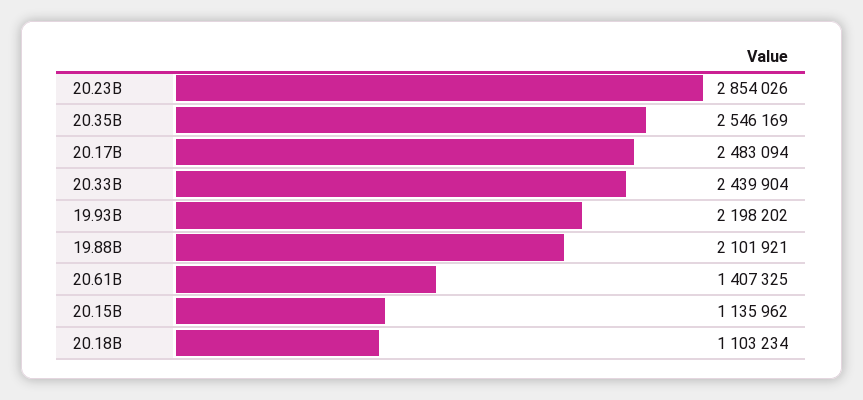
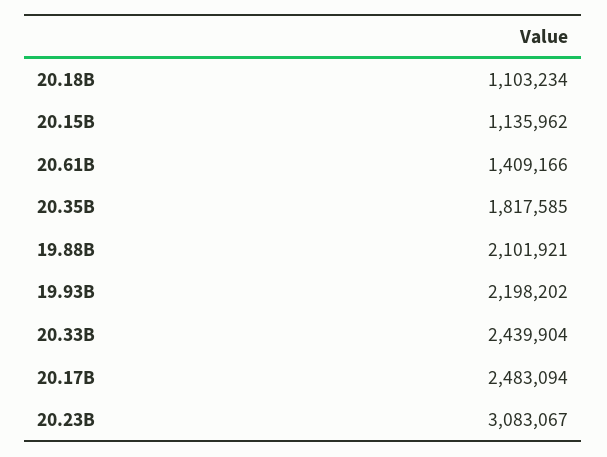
  {
-   "20.23B": 2854026,
+   "20.23B": 3083067,
-   "20.35B": 2546169,
+   "20.35B": 1817585,
    "20.17B": 2483094,
    "20.33B": 2439904,
    "19.93B": 2198202,
    "19.88B": 2101921,
-   "20.61B": 1407325,
+   "20.61B": 1409166,
    "20.15B": 1135962,
    "20.18B": 1103234
  }

